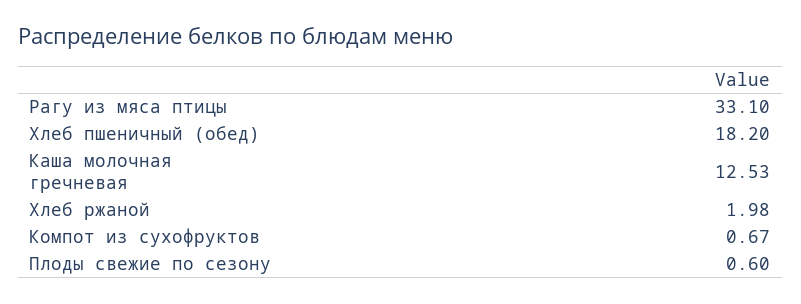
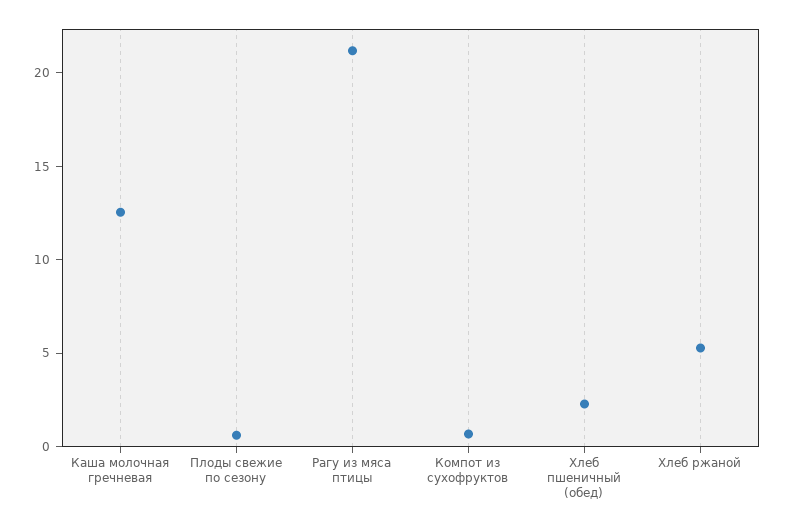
  {
-   "Рагу из мяса птицы": 33.1,
+   "Рагу из мяса птицы": 21,
-   "Хлеб пшеничный (обед)": 18.2,
+   "Хлеб пшеничный (обед)": 2,
    "Каша молочная гречневая": 12.53,
-   "Хлеб ржаной": 1.98,
+   "Хлеб ржаной": 5,
    "Компот из сухофруктов": 0.67,
    "Плоды свежие по сезону": 0.6
  }

